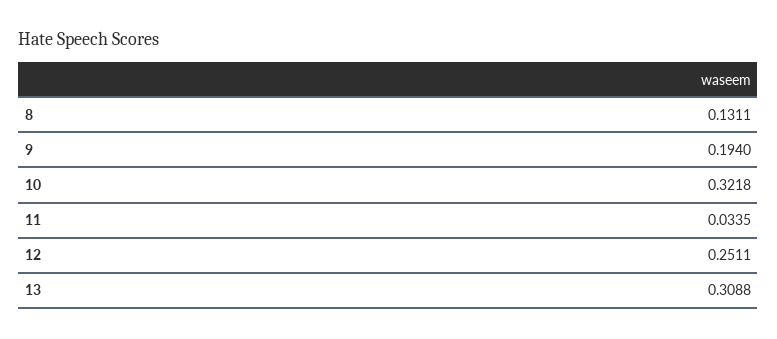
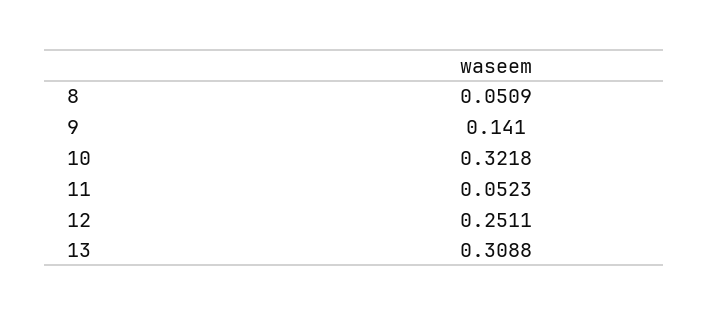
  {
-   "8": 0.1311,
+   "8": 0.0509,
-   "9": 0.194,
+   "9": 0.141,
    "10": 0.3218,
-   "11": 0.0335,
+   "11": 0.0523,
    "12": 0.2511,
    "13": 0.3088
  }

